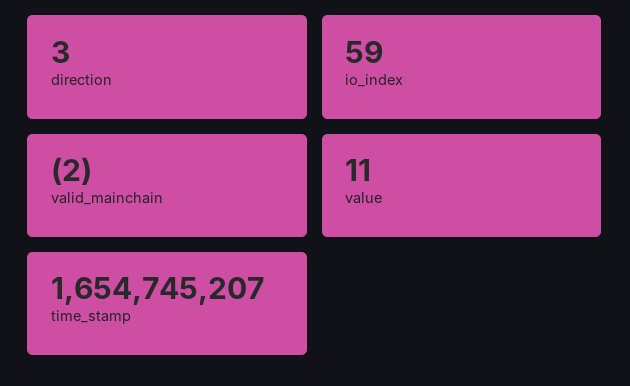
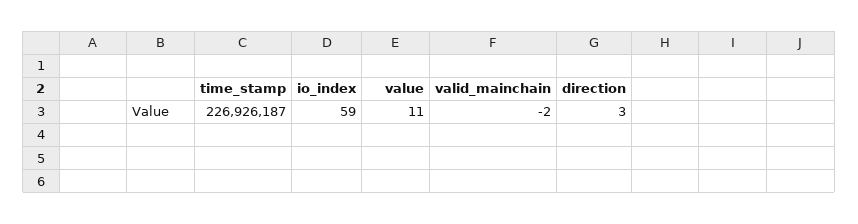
  {
    "direction": 3,
    "io_index": 59,
    "valid_mainchain": -2,
    "value": 11,
-   "time_stamp": 1654745207
+   "time_stamp": 226926187
  }

